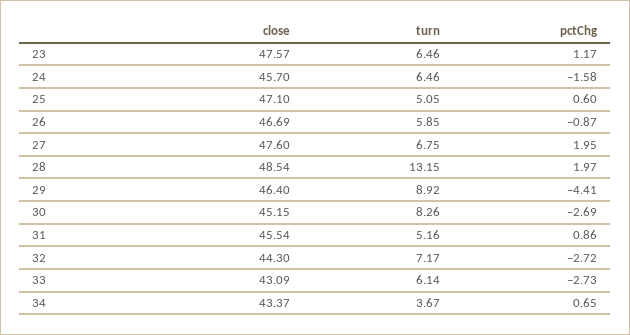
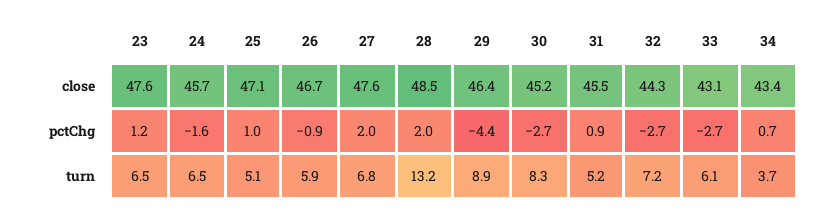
  {
    "close": {
      "23": 47.57,
      "24": 45.7,
      "25": 47.1,
      "26": 46.69,
      "27": 47.6,
      "28": 48.54,
      "29": 46.4,
      "30": 45.15,
      "31": 45.54,
      "32": 44.3,
      "33": 43.09,
      "34": 43.37
    },
    "turn": {
      "23": 6.46,
      "24": 6.46,
      "25": 5.05,
      "26": 5.85,
      "27": 6.75,
      "28": 13.15,
      "29": 8.92,
      "30": 8.26,
      "31": 5.16,
      "32": 7.17,
      "33": 6.14,
      "34": 3.67
    },
    "pctChg": {
      "23": 1.17,
      "24": -1.58,
-     "25": 0.6,
+     "25": 1,
      "26": -0.87,
      "27": 1.95,
      "28": 1.97,
      "29": -4.41,
      "30": -2.69,
      "31": 0.86,
      "32": -2.72,
      "33": -2.73,
      "34": 0.65
    }
  }

